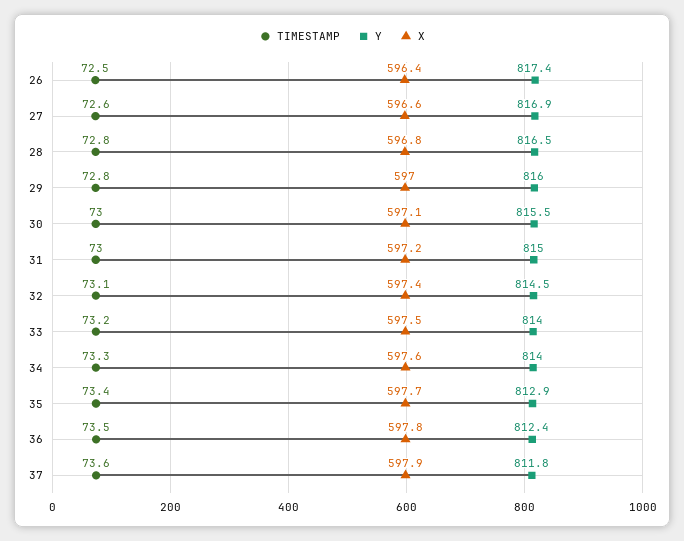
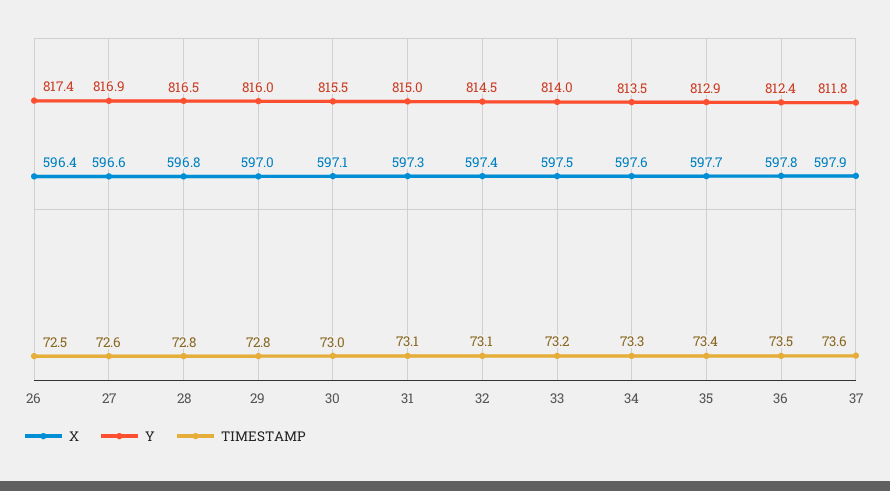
  {
    "TIMESTAMP": {
      "26": 72.5,
      "27": 72.6,
      "28": 72.8,
      "29": 72.8,
      "30": 73,
-     "31": 73,
+     "31": 73.1,
      "32": 73.1,
      "33": 73.2,
      "34": 73.3,
      "35": 73.4,
      "36": 73.5,
      "37": 73.6
    },
    "Y": {
      "26": 817.4,
      "27": 816.9,
      "28": 816.5,
      "29": 816,
      "30": 815.5,
      "31": 815,
      "32": 814.5,
      "33": 814,
-     "34": 814,
+     "34": 813.5,
      "35": 812.9,
      "36": 812.4,
      "37": 811.8
    },
    "X": {
      "26": 596.4,
      "27": 596.6,
      "28": 596.8,
      "29": 597,
      "30": 597.1,
-     "31": 597.2,
+     "31": 597.3,
      "32": 597.4,
      "33": 597.5,
      "34": 597.6,
      "35": 597.7,
      "36": 597.8,
      "37": 597.9
    }
  }

